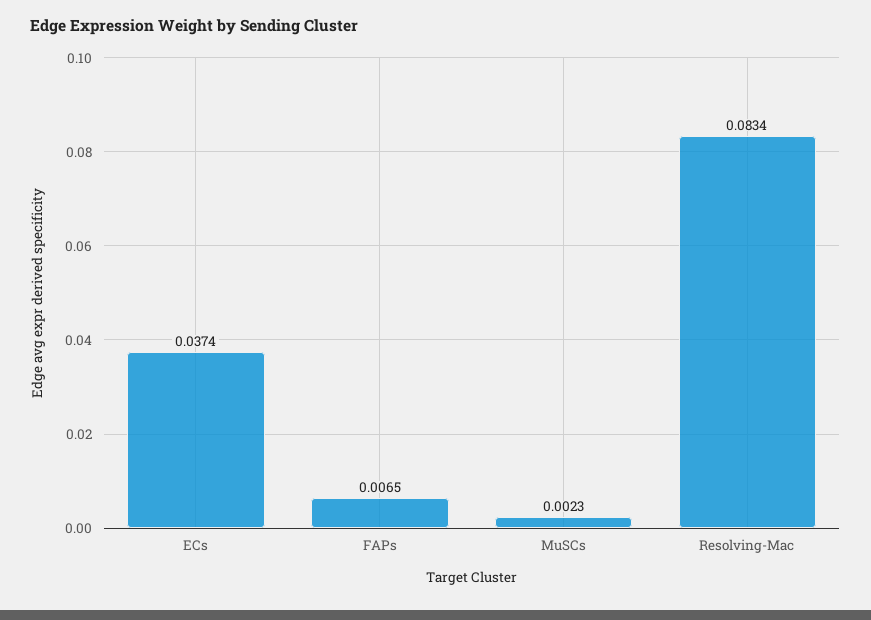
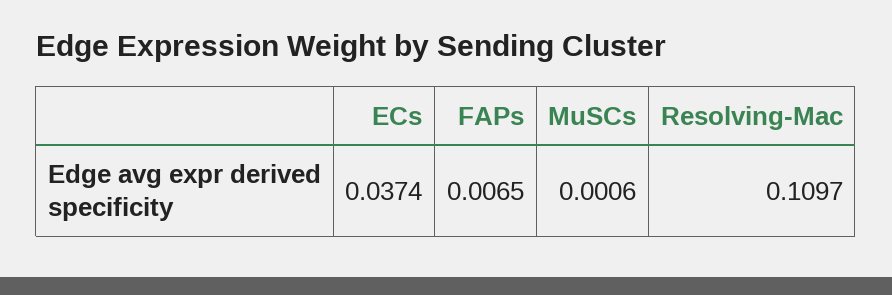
  {
    "ECs": 0.0374,
    "FAPs": 0.0065,
-   "MuSCs": 0.0023,
+   "MuSCs": 0.0006,
-   "Resolving-Mac": 0.0834
+   "Resolving-Mac": 0.1097
  }

